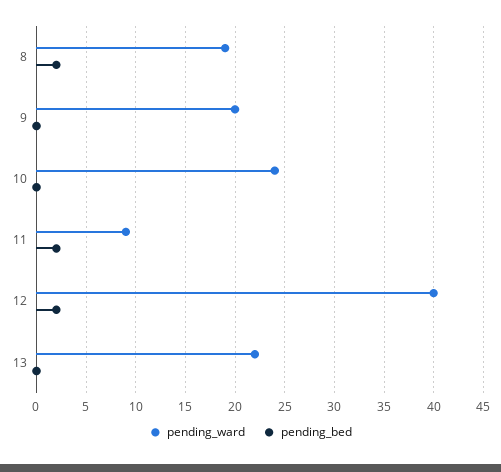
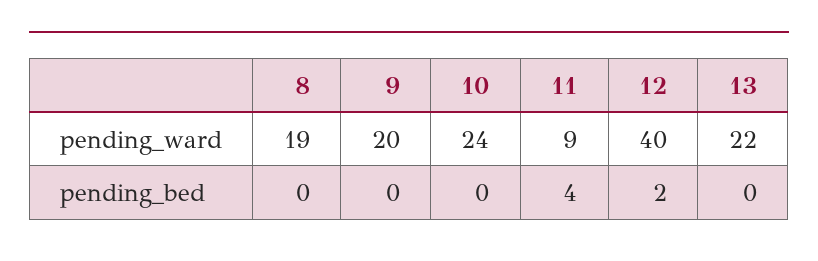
  {
    "pending_ward": {
      "8": 19,
      "9": 20,
      "10": 24,
      "11": 9,
      "12": 40,
      "13": 22
    },
    "pending_bed": {
-     "8": 2,
+     "8": 0,
      "9": 0,
      "10": 0,
-     "11": 2,
+     "11": 4,
      "12": 2,
      "13": 0
    }
  }

